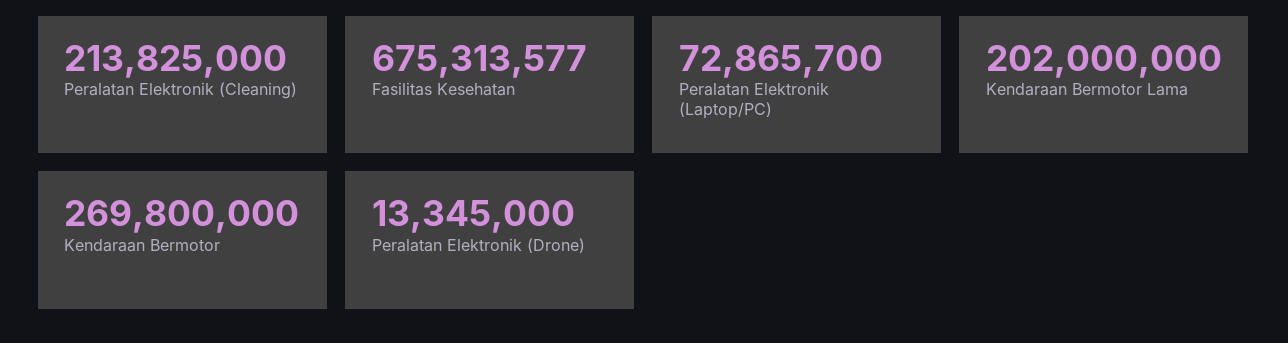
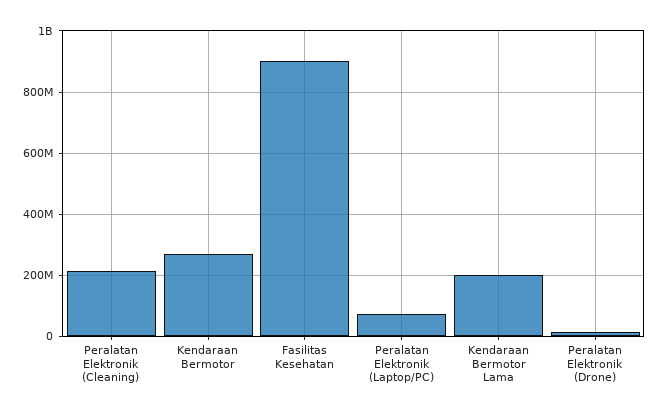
  {
    "Peralatan Elektronik (Cleaning)": 213825000,
-   "Fasilitas Kesehatan": 675313577,
+   "Fasilitas Kesehatan": 900000000,
    "Peralatan Elektronik (Laptop/PC)": 72865700,
    "Kendaraan Bermotor Lama": 202000000,
    "Kendaraan Bermotor": 269800000,
    "Peralatan Elektronik (Drone)": 13345000
  }

